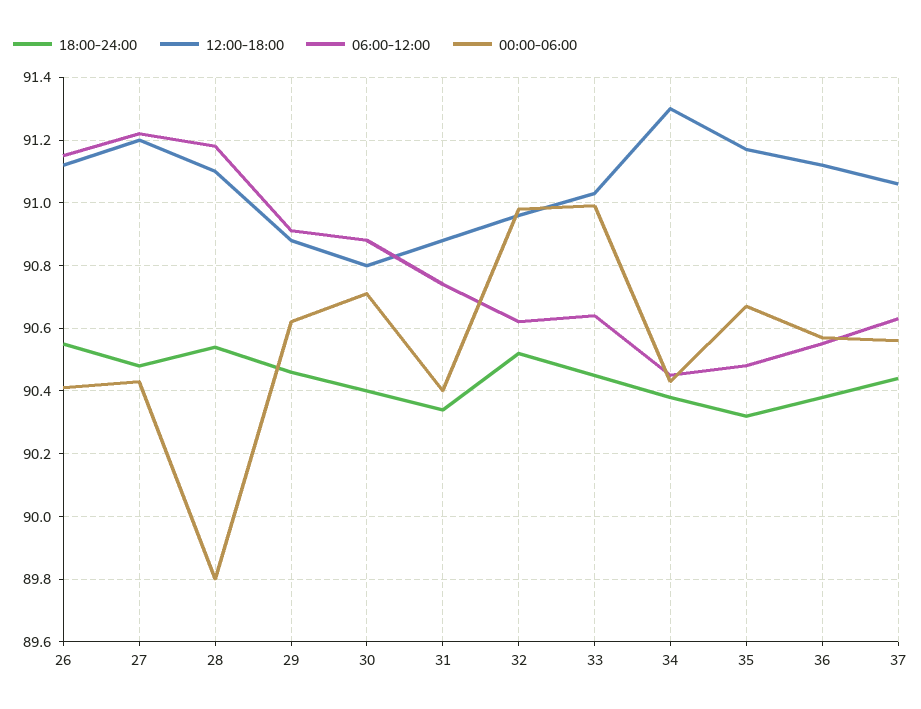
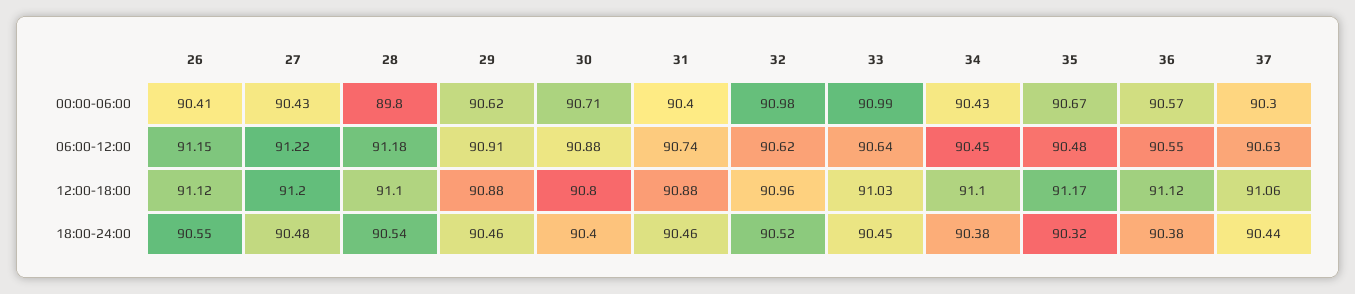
  {
    "18:00-24:00": {
      "26": 90.55,
      "27": 90.48,
      "28": 90.54,
      "29": 90.46,
      "30": 90.4,
-     "31": 90.35,
+     "31": 90.46,
      "32": 90.52,
      "33": 90.45,
      "34": 90.38,
      "35": 90.32,
      "36": 90.38,
      "37": 90.44
    },
    "12:00-18:00": {
      "26": 91.12,
      "27": 91.2,
      "28": 91.1,
      "29": 90.88,
      "30": 90.8,
      "31": 90.88,
      "32": 90.96,
      "33": 91.03,
-     "34": 91.3,
+     "34": 91.1,
      "35": 91.17,
      "36": 91.12,
      "37": 91.06
    },
    "06:00-12:00": {
      "26": 91.15,
      "27": 91.22,
      "28": 91.18,
      "29": 90.91,
      "30": 90.88,
      "31": 90.74,
      "32": 90.62,
      "33": 90.64,
      "34": 90.45,
      "35": 90.48,
      "36": 90.55,
      "37": 90.63
    },
    "00:00-06:00": {
      "26": 90.41,
      "27": 90.43,
      "28": 89.8,
      "29": 90.62,
      "30": 90.71,
      "31": 90.4,
      "32": 90.98,
      "33": 90.99,
      "34": 90.43,
      "35": 90.67,
      "36": 90.57,
-     "37": 90.55
+     "37": 90.3
    }
  }

